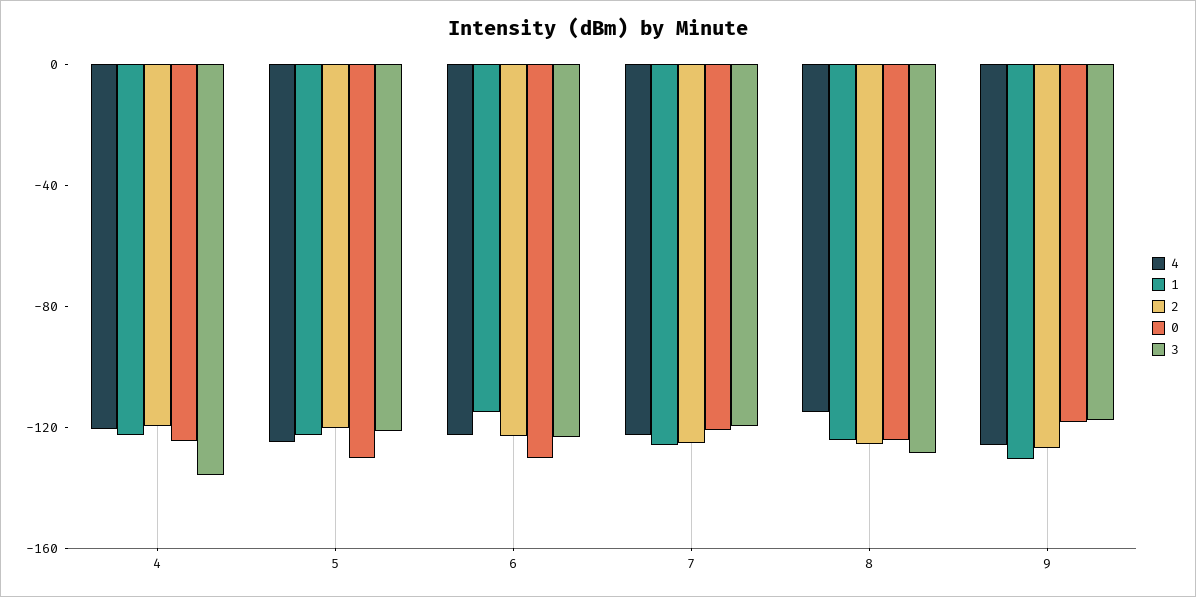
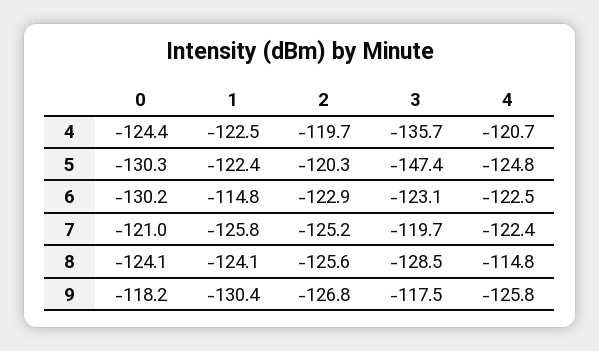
  {
    "4": {
      "4": -120.7,
      "5": -124.8,
      "6": -122.5,
      "7": -122.4,
      "8": -114.8,
      "9": -125.8
    },
    "1": {
      "4": -122.5,
      "5": -122.4,
      "6": -114.8,
      "7": -125.8,
      "8": -124.1,
      "9": -130.4
    },
    "2": {
      "4": -119.7,
      "5": -120.3,
      "6": -122.9,
      "7": -125.2,
      "8": -125.6,
      "9": -126.8
    },
    "0": {
      "4": -124.4,
      "5": -130.3,
      "6": -130.2,
      "7": -121,
      "8": -124.1,
      "9": -118.2
    },
    "3": {
      "4": -135.7,
-     "5": -120,
+     "5": -147.4,
      "6": -123.1,
      "7": -119.7,
      "8": -128.5,
      "9": -117.5
    }
  }

